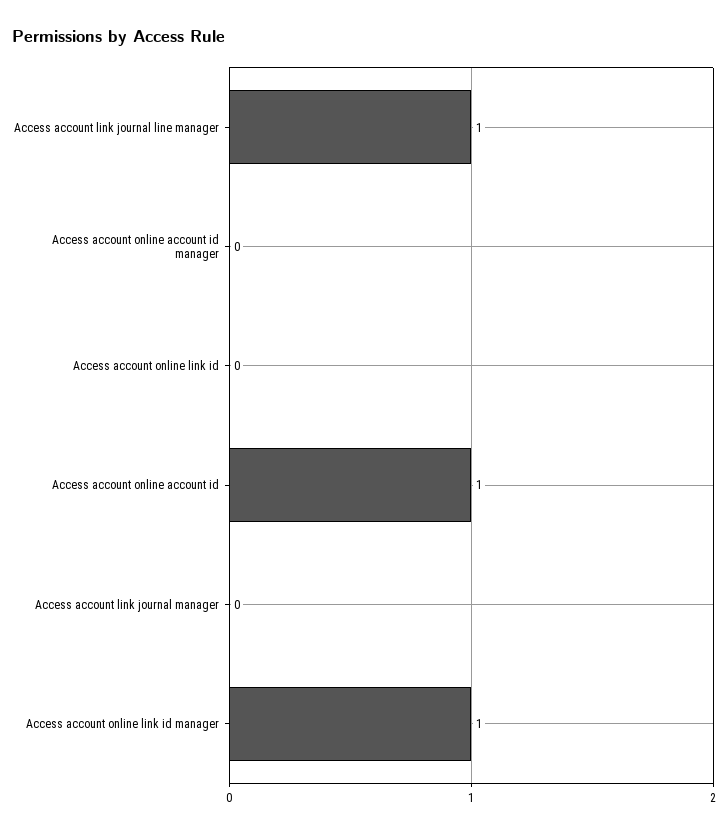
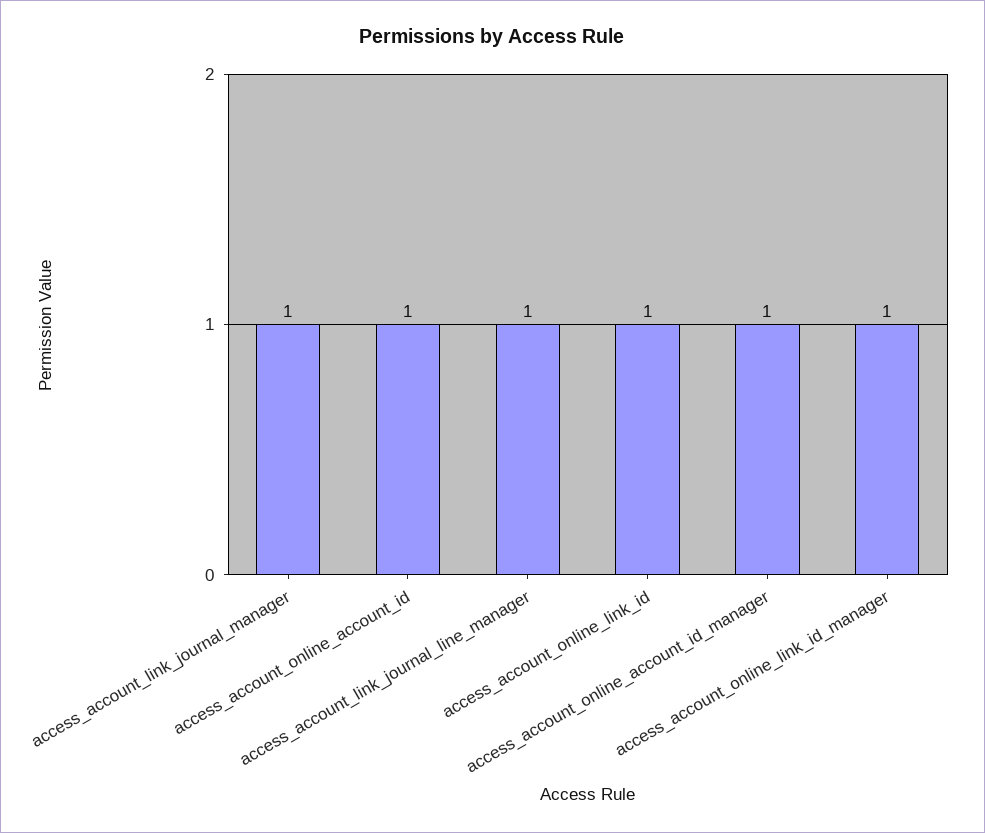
  {
    "Access account link journal line manager": 1,
-   "Access account online account id manager": 0,
+   "Access account online account id manager": 1,
-   "Access account online link id": 0,
+   "Access account online link id": 1,
    "Access account online account id": 1,
-   "Access account link journal manager": 0,
+   "Access account link journal manager": 1,
    "Access account online link id manager": 1
  }

